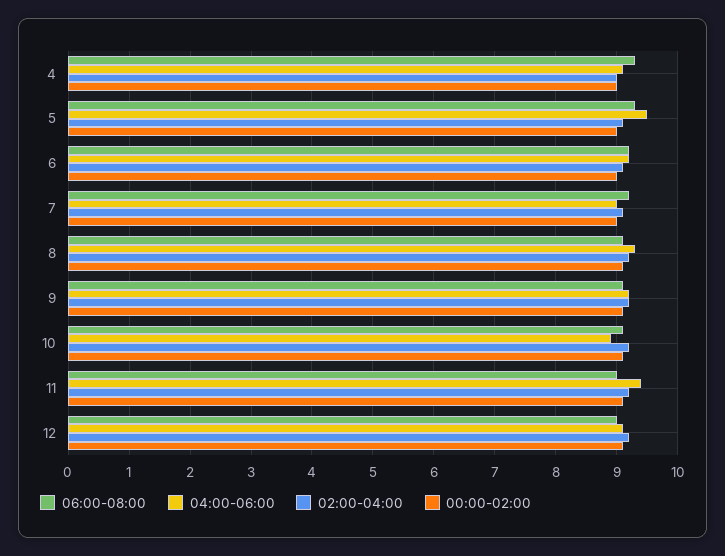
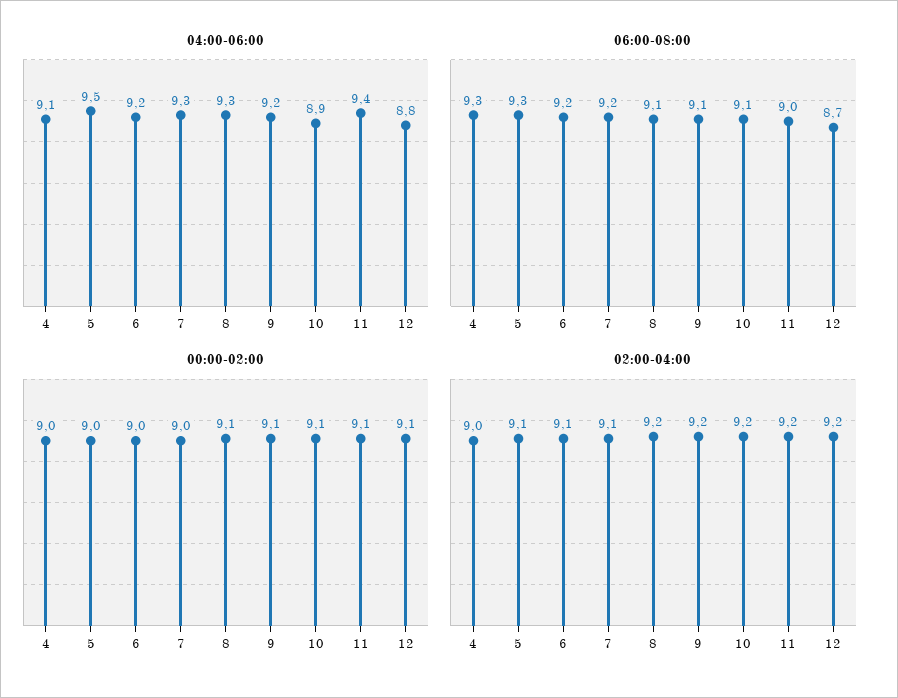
  {
    "06:00-08:00": {
      "4": 9.3,
      "5": 9.3,
      "6": 9.2,
      "7": 9.2,
      "8": 9.1,
      "9": 9.1,
      "10": 9.1,
      "11": 9,
-     "12": 9
+     "12": 8.7
    },
    "04:00-06:00": {
      "4": 9.1,
      "5": 9.5,
      "6": 9.2,
-     "7": 9,
+     "7": 9.3,
      "8": 9.3,
      "9": 9.2,
      "10": 8.9,
      "11": 9.4,
-     "12": 9.1
+     "12": 8.8
    },
    "02:00-04:00": {
      "4": 9,
      "5": 9.1,
      "6": 9.1,
      "7": 9.1,
      "8": 9.2,
      "9": 9.2,
      "10": 9.2,
      "11": 9.2,
      "12": 9.2
    },
    "00:00-02:00": {
      "4": 9,
      "5": 9,
      "6": 9,
      "7": 9,
      "8": 9.1,
      "9": 9.1,
      "10": 9.1,
      "11": 9.1,
      "12": 9.1
    }
  }

